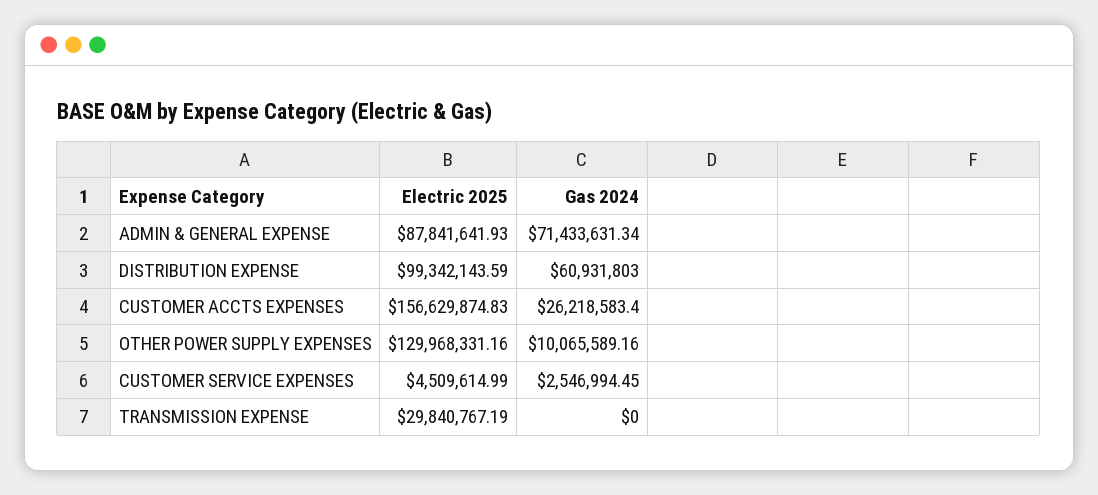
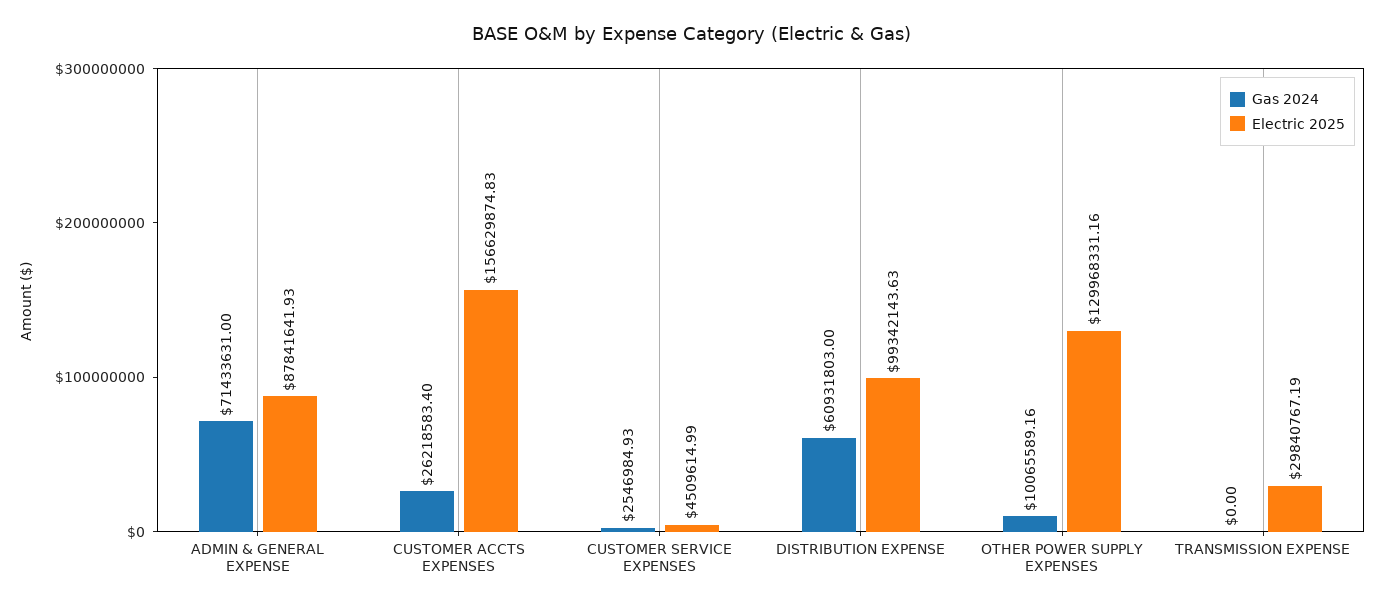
  {
    "Electric 2025": {
      "ADMIN & GENERAL EXPENSE": 87841641.93,
-     "DISTRIBUTION EXPENSE": 99342143.59,
+     "DISTRIBUTION EXPENSE": 99342143.63,
      "CUSTOMER ACCTS EXPENSES": 156629874.83,
      "OTHER POWER SUPPLY EXPENSES": 129968331.16,
      "CUSTOMER SERVICE EXPENSES": 4509614.99,
      "TRANSMISSION EXPENSE": 29840767.19
    },
    "Gas 2024": {
-     "ADMIN & GENERAL EXPENSE": 71433631.34,
+     "ADMIN & GENERAL EXPENSE": 71433631,
      "DISTRIBUTION EXPENSE": 60931803,
      "CUSTOMER ACCTS EXPENSES": 26218583.4,
      "OTHER POWER SUPPLY EXPENSES": 10065589.16,
-     "CUSTOMER SERVICE EXPENSES": 2546994.45,
+     "CUSTOMER SERVICE EXPENSES": 2546984.93,
      "TRANSMISSION EXPENSE": 0
    }
  }

